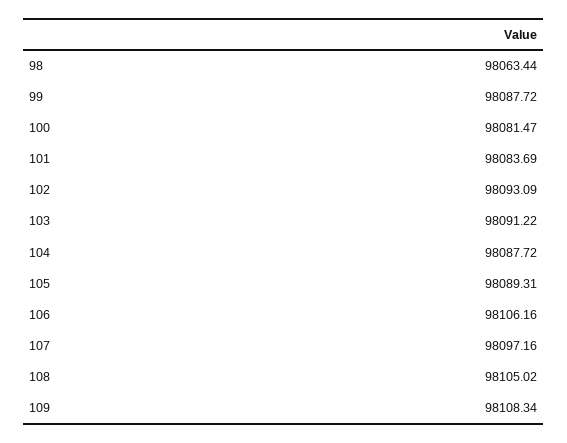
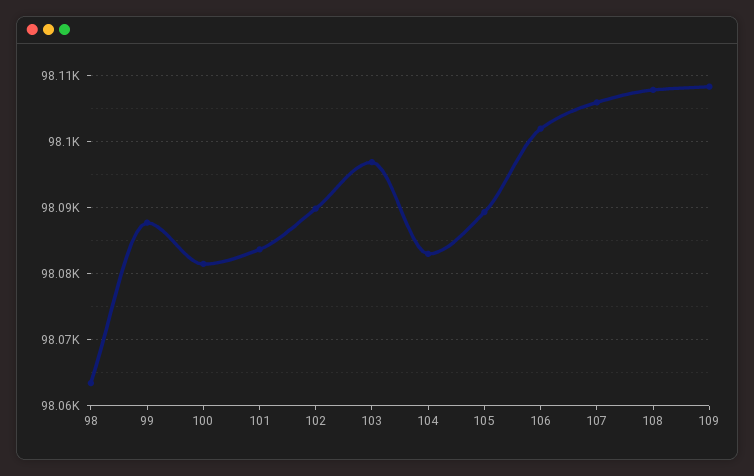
  {
    "98": 98063.44,
    "99": 98087.72,
    "100": 98081.47,
    "101": 98083.69,
-   "102": 98093.09,
+   "102": 98090,
-   "103": 98091.22,
+   "103": 98097,
-   "104": 98087.72,
+   "104": 98083,
    "105": 98089.31,
-   "106": 98106.16,
+   "106": 98102,
-   "107": 98097.16,
+   "107": 98106,
-   "108": 98105.02,
+   "108": 98108,
    "109": 98108.34
  }

